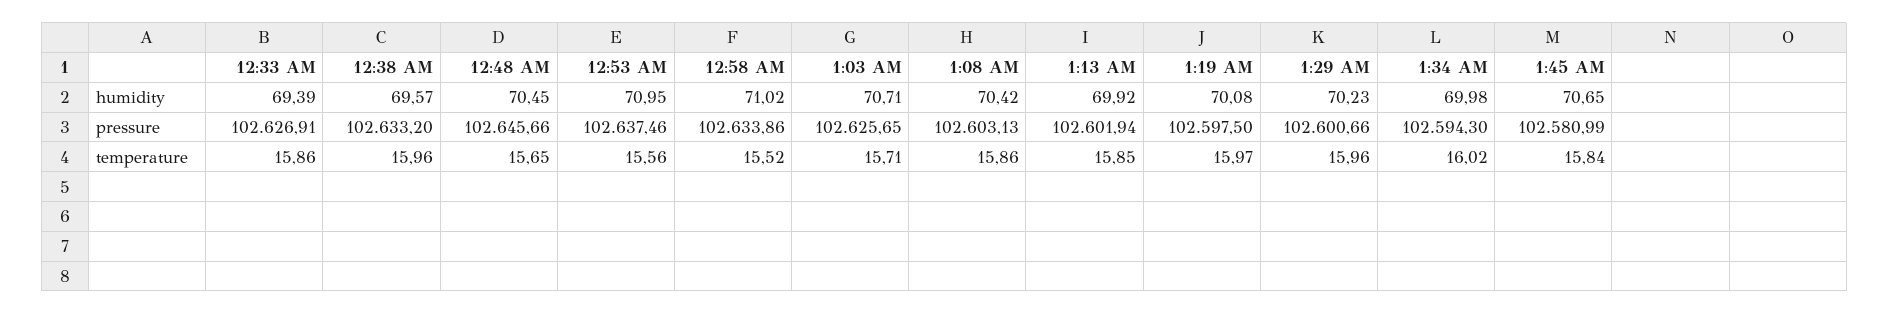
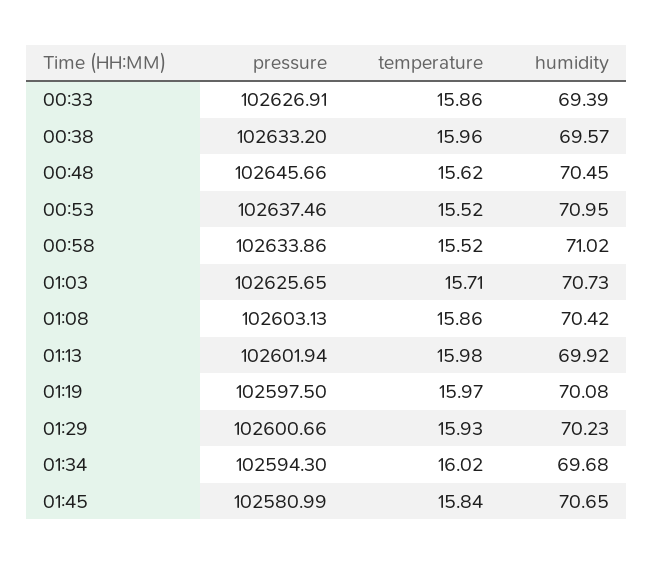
  {
    "12:33 AM": {
      "humidity": 69.39,
      "pressure": 102626.91,
      "temperature": 15.86
    },
    "12:38 AM": {
      "humidity": 69.57,
      "pressure": 102633.2,
      "temperature": 15.96
    },
    "12:48 AM": {
      "humidity": 70.45,
      "pressure": 102645.66,
-     "temperature": 15.65
+     "temperature": 15.62
    },
    "12:53 AM": {
      "humidity": 70.95,
      "pressure": 102637.46,
-     "temperature": 15.56
+     "temperature": 15.52
    },
    "12:58 AM": {
      "humidity": 71.02,
      "pressure": 102633.86,
      "temperature": 15.52
    },
    "1:03 AM": {
-     "humidity": 70.71,
+     "humidity": 70.73,
      "pressure": 102625.65,
      "temperature": 15.71
    },
    "1:08 AM": {
      "humidity": 70.42,
      "pressure": 102603.13,
      "temperature": 15.86
    },
    "1:13 AM": {
      "humidity": 69.92,
      "pressure": 102601.94,
-     "temperature": 15.85
+     "temperature": 15.98
    },
    "1:19 AM": {
      "humidity": 70.08,
      "pressure": 102597.5,
      "temperature": 15.97
    },
    "1:29 AM": {
      "humidity": 70.23,
      "pressure": 102600.66,
-     "temperature": 15.96
+     "temperature": 15.93
    },
    "1:34 AM": {
-     "humidity": 69.98,
+     "humidity": 69.68,
      "pressure": 102594.3,
      "temperature": 16.02
    },
    "1:45 AM": {
      "humidity": 70.65,
      "pressure": 102580.99,
      "temperature": 15.84
    }
  }

